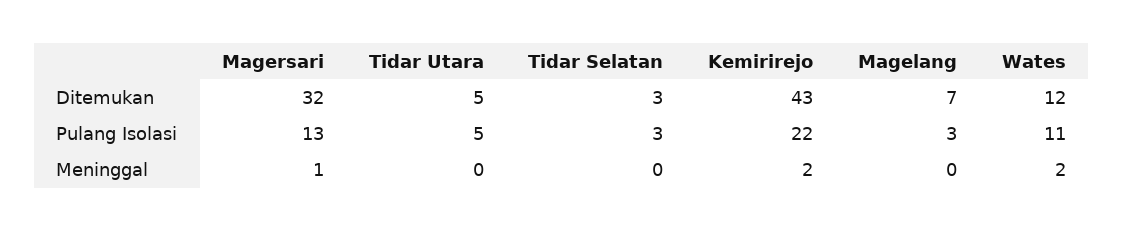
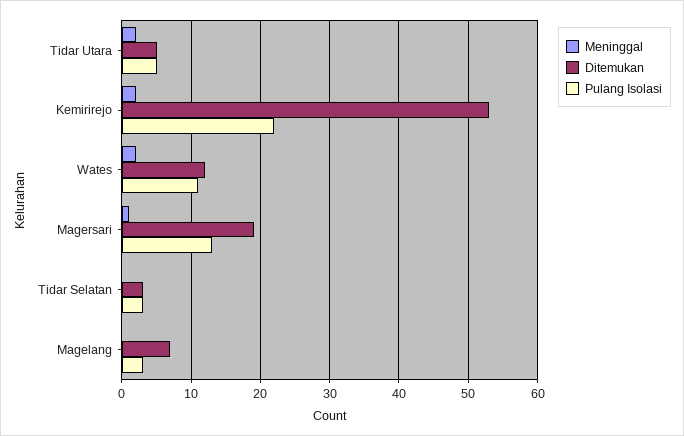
  {
    "Ditemukan": {
-     "Magersari": 32,
+     "Magersari": 19,
      "Tidar Utara": 5,
      "Tidar Selatan": 3,
-     "Kemirirejo": 43,
+     "Kemirirejo": 53,
      "Magelang": 7,
      "Wates": 12
    },
    "Pulang Isolasi": {
      "Magersari": 13,
      "Tidar Utara": 5,
      "Tidar Selatan": 3,
      "Kemirirejo": 22,
      "Magelang": 3,
      "Wates": 11
    },
    "Meninggal": {
      "Magersari": 1,
-     "Tidar Utara": 0,
+     "Tidar Utara": 2,
      "Tidar Selatan": 0,
      "Kemirirejo": 2,
      "Magelang": 0,
      "Wates": 2
    }
  }

